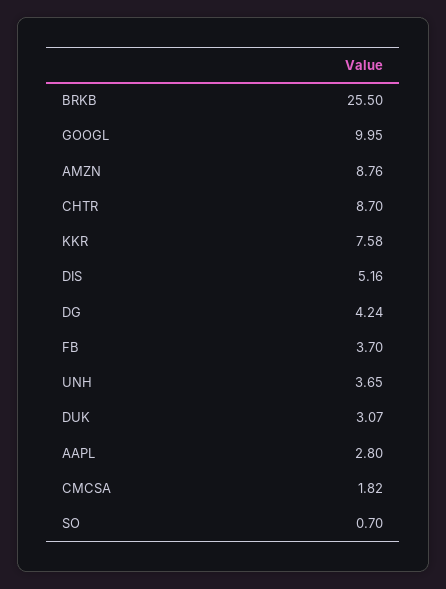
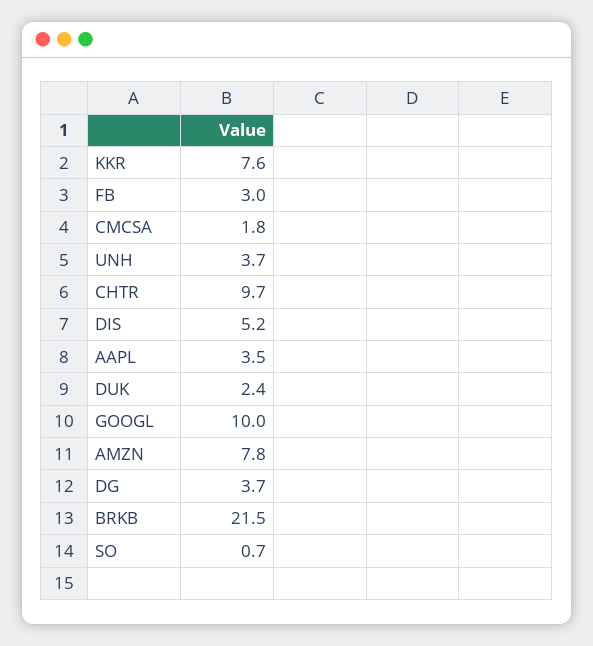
  {
-   "BRKB": 25.5,
+   "BRKB": 21.5,
    "GOOGL": 9.95,
-   "AMZN": 8.76,
+   "AMZN": 7.8,
-   "CHTR": 8.7,
+   "CHTR": 9.7,
    "KKR": 7.58,
    "DIS": 5.16,
-   "DG": 4.24,
+   "DG": 3.7,
-   "FB": 3.7,
+   "FB": 3,
    "UNH": 3.65,
-   "DUK": 3.07,
+   "DUK": 2.4,
-   "AAPL": 2.8,
+   "AAPL": 3.5,
    "CMCSA": 1.82,
    "SO": 0.7
  }

